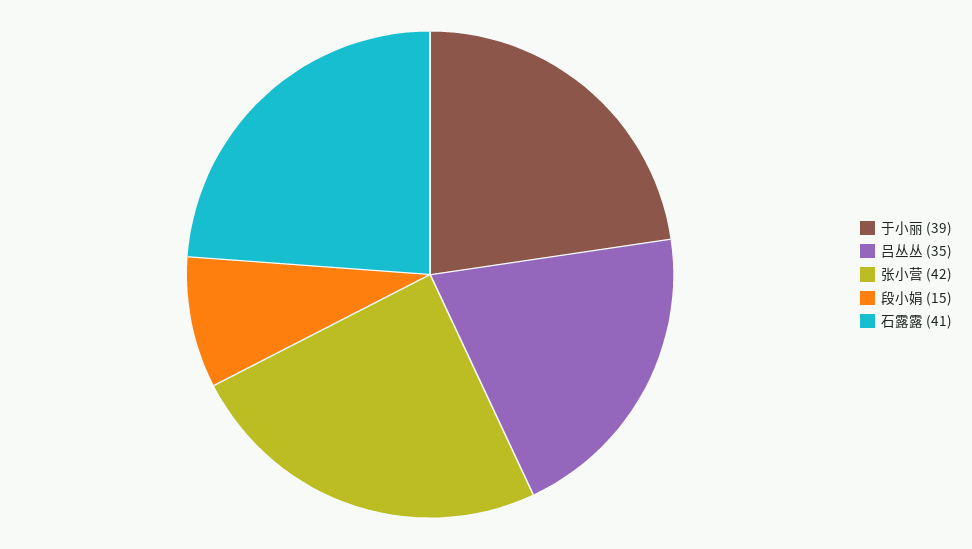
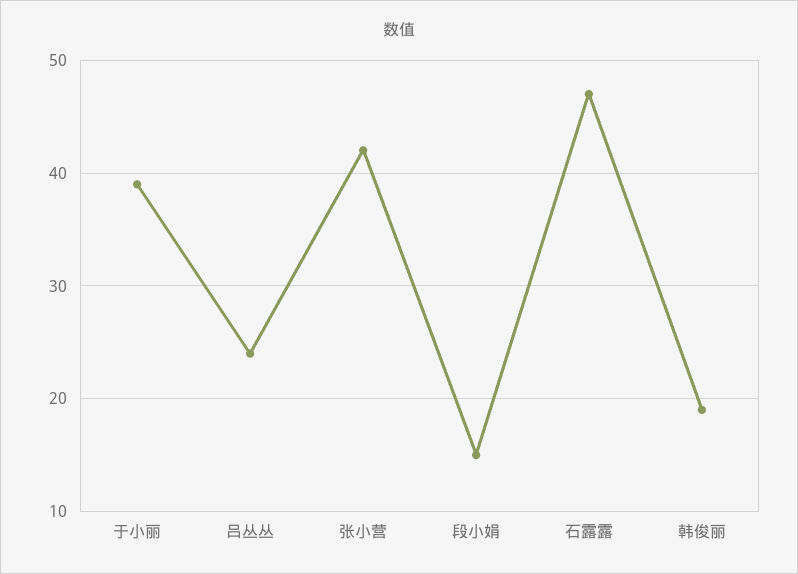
  {
    "于小丽": 39,
-   "吕丛丛": 35,
+   "吕丛丛": 24,
    "张小营": 42,
    "段小娟": 15,
-   "石露露": 41
+   "石露露": 47,
+   "韩俊丽": 19
  }

